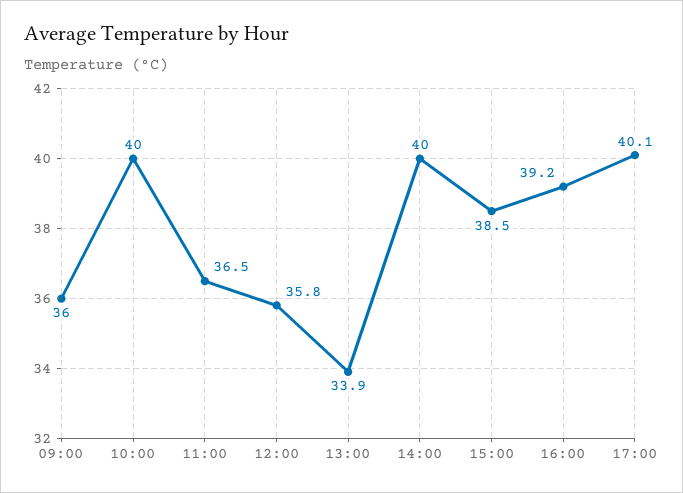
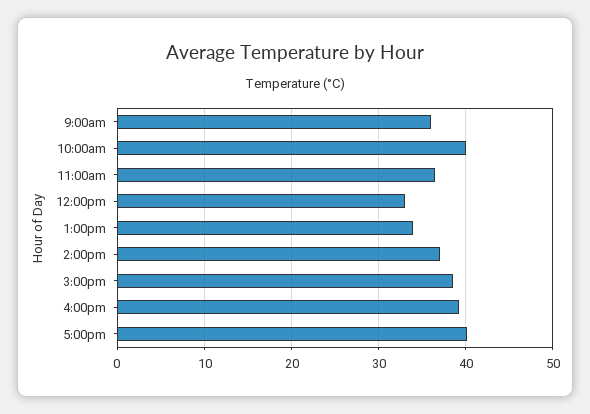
  {
    "09:00": 36,
    "10:00": 40,
    "11:00": 36.5,
-   "12:00": 35.8,
+   "12:00": 33,
    "13:00": 33.9,
-   "14:00": 40,
+   "14:00": 37,
    "15:00": 38.5,
    "16:00": 39.2,
    "17:00": 40.1
  }

